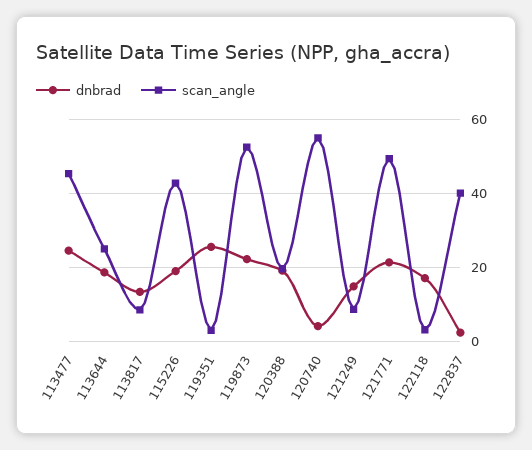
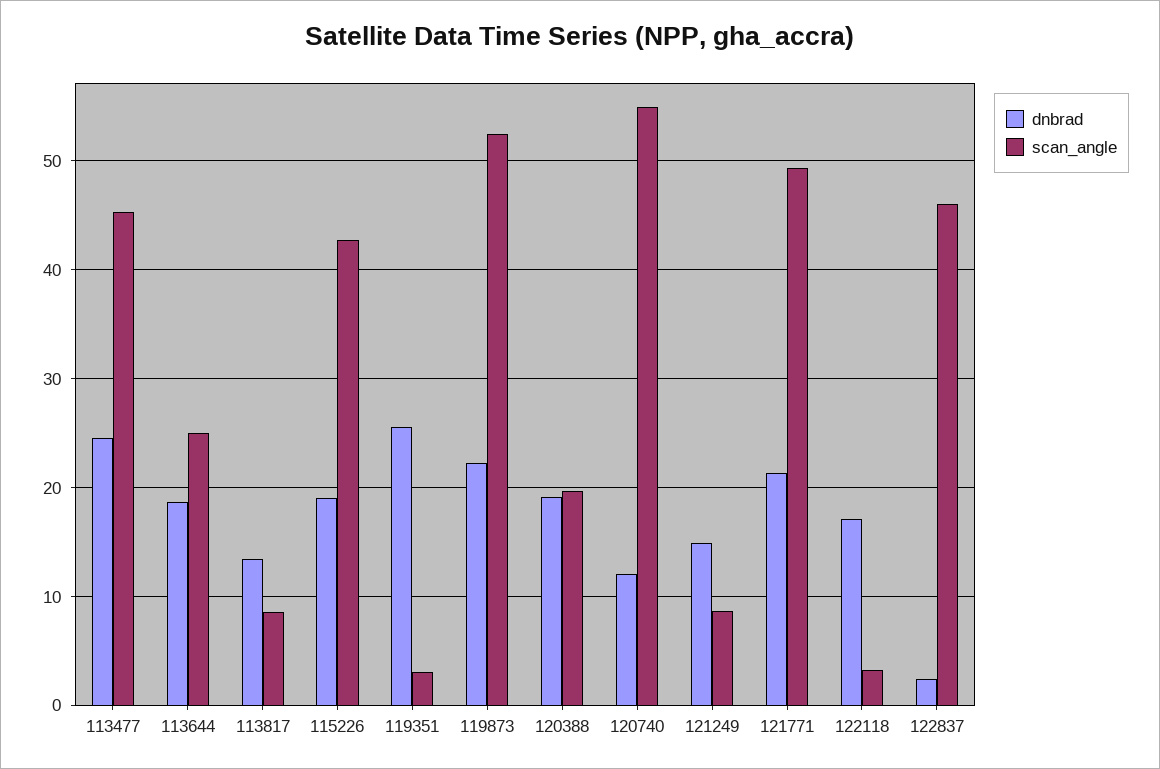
  {
    "dnbrad": {
      "113477": 25,
      "113644": 19,
      "113817": 13,
      "115226": 19,
      "119351": 26,
      "119873": 22,
      "120388": 19,
-     "120740": 4,
+     "120740": 12,
      "121249": 15,
      "121771": 21,
      "122118": 17,
      "122837": 2
    },
    "scan_angle": {
      "113477": 45,
      "113644": 25,
      "113817": 9,
      "115226": 43,
      "119351": 3,
      "119873": 52,
      "120388": 20,
      "120740": 55,
      "121249": 9,
      "121771": 49,
      "122118": 3,
-     "122837": 40
+     "122837": 46
    }
  }

